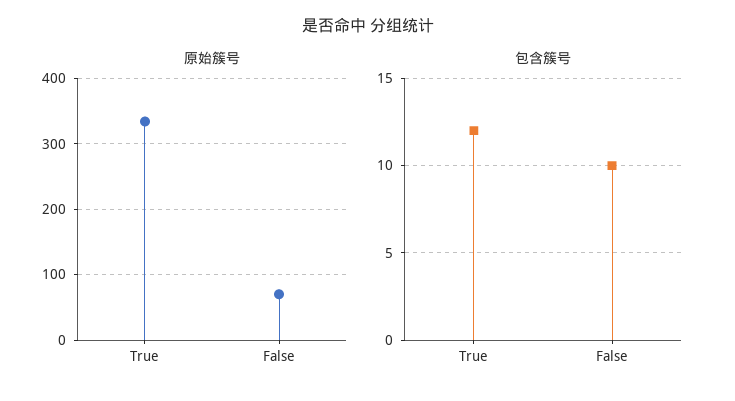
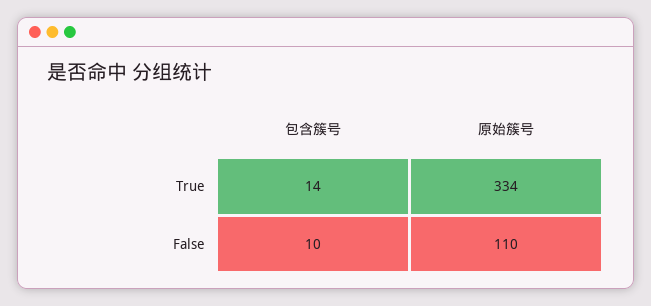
  {
    "原始簇号": {
      "True": 334,
-     "False": 70
+     "False": 110
    },
    "包含簇号": {
-     "True": 12,
+     "True": 14,
      "False": 10
    }
  }

